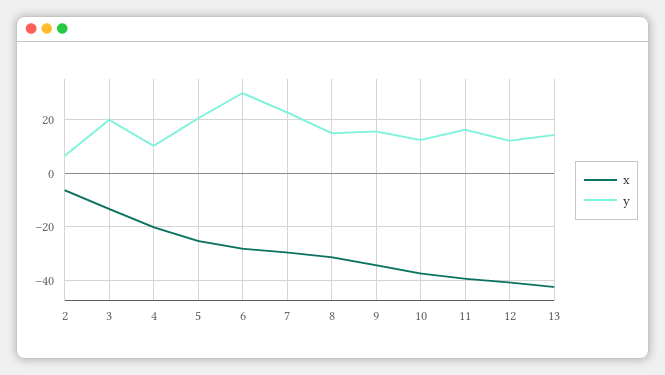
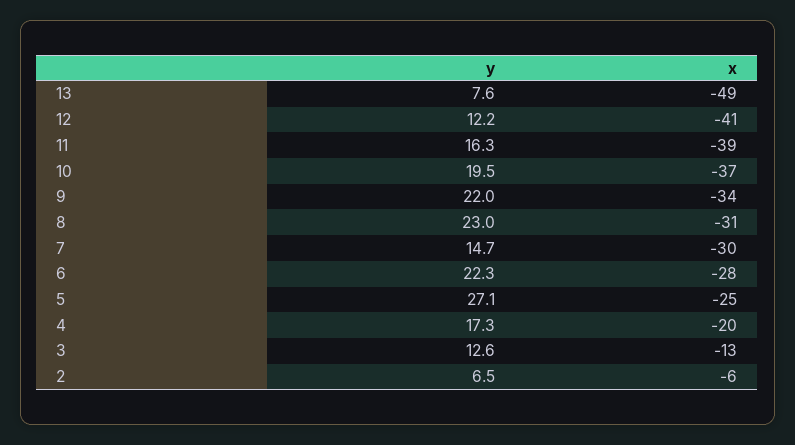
  {
    "x": {
      "2": -6,
      "3": -13,
      "4": -20,
      "5": -25,
      "6": -28,
      "7": -30,
      "8": -31,
      "9": -34,
      "10": -37,
      "11": -39,
      "12": -41,
-     "13": -42.5
+     "13": -49
    },
    "y": {
      "2": 6.5,
-     "3": 20,
+     "3": 12.6,
-     "4": 10,
+     "4": 17.3,
-     "5": 20,
+     "5": 27.1,
-     "6": 30,
+     "6": 22.3,
-     "7": 22.5,
+     "7": 14.7,
-     "8": 15,
+     "8": 23,
-     "9": 15,
+     "9": 22,
-     "10": 12.5,
+     "10": 19.5,
      "11": 16.3,
      "12": 12.2,
-     "13": 15
+     "13": 7.6
    }
  }

